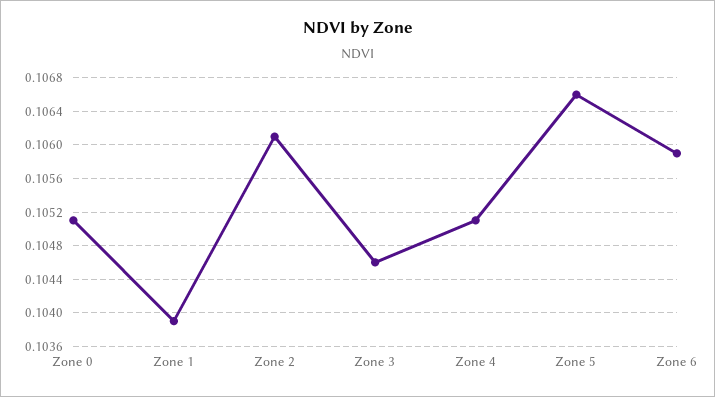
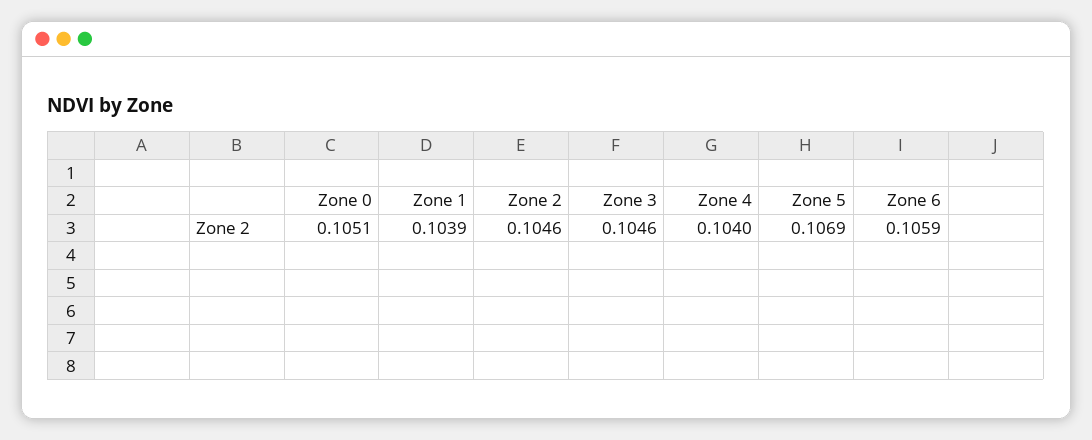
  {
    "Zone 0": 0.1051,
    "Zone 1": 0.1039,
-   "Zone 2": 0.1061,
+   "Zone 2": 0.1046,
    "Zone 3": 0.1046,
-   "Zone 4": 0.1051,
+   "Zone 4": 0.104,
-   "Zone 5": 0.1066,
+   "Zone 5": 0.1069,
    "Zone 6": 0.1059
  }

